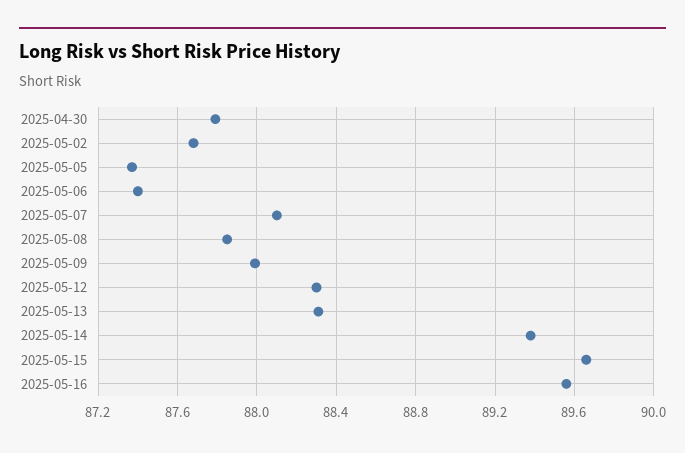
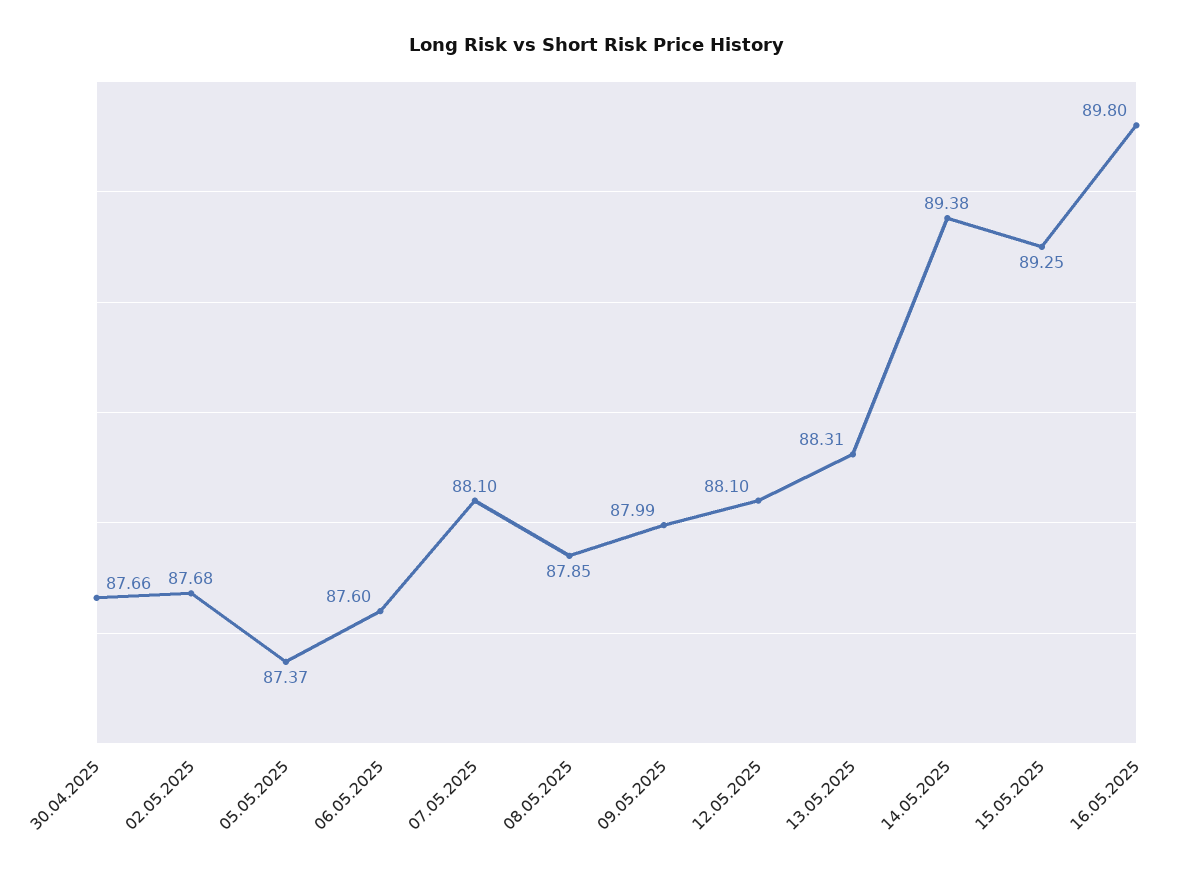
  {
-   "2025-04-30": 87.8,
+   "2025-04-30": 87.66,
    "2025-05-02": 87.68,
    "2025-05-05": 87.37,
-   "2025-05-06": 87.4,
+   "2025-05-06": 87.6,
    "2025-05-07": 88.1,
    "2025-05-08": 87.85,
    "2025-05-09": 87.99,
-   "2025-05-12": 88.3,
+   "2025-05-12": 88.1,
    "2025-05-13": 88.31,
    "2025-05-14": 89.38,
-   "2025-05-15": 89.65,
+   "2025-05-15": 89.25,
-   "2025-05-16": 89.55
+   "2025-05-16": 89.8
  }

